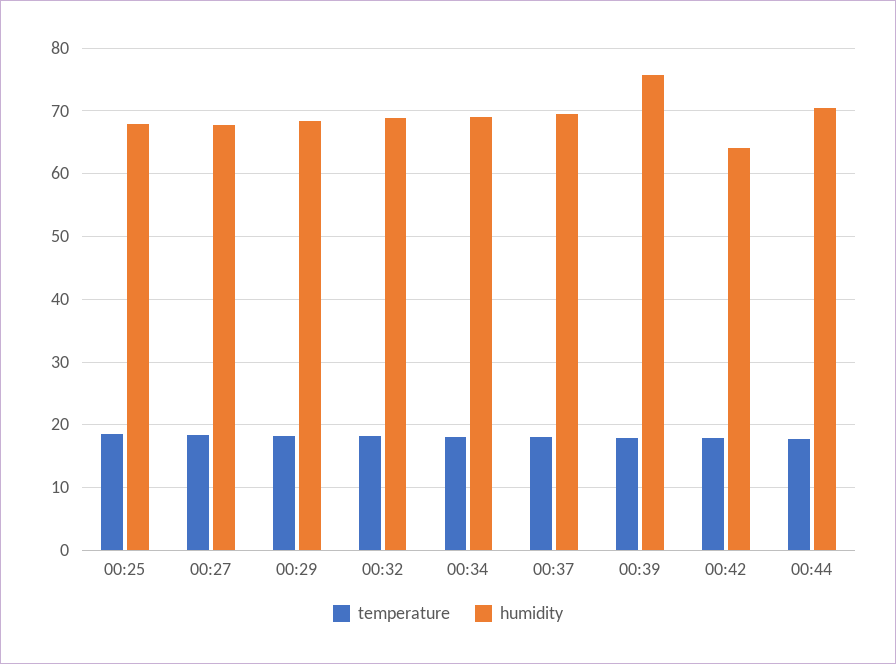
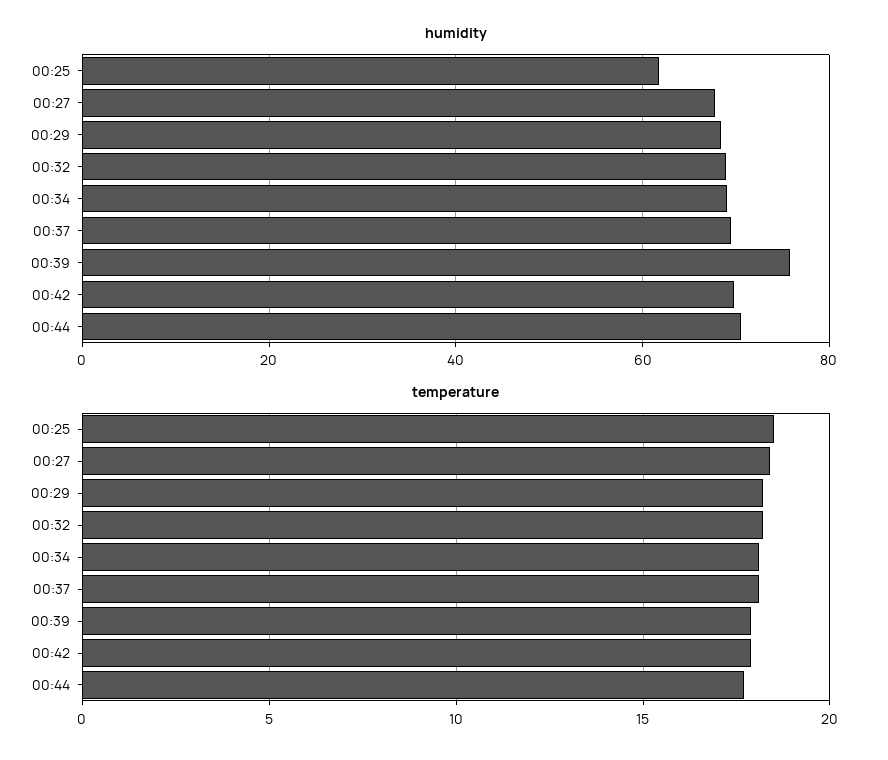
  {
    "temperature": {
      "00:25": 18.5,
      "00:27": 18.5,
      "00:29": 18,
      "00:32": 18,
      "00:34": 18,
      "00:37": 18,
      "00:39": 18,
      "00:42": 18,
      "00:44": 17.5
    },
    "humidity": {
-     "00:25": 68,
+     "00:25": 62,
      "00:27": 68,
      "00:29": 68,
      "00:32": 69,
      "00:34": 69,
      "00:37": 70,
      "00:39": 76,
-     "00:42": 64,
+     "00:42": 70,
      "00:44": 71
    }
  }

